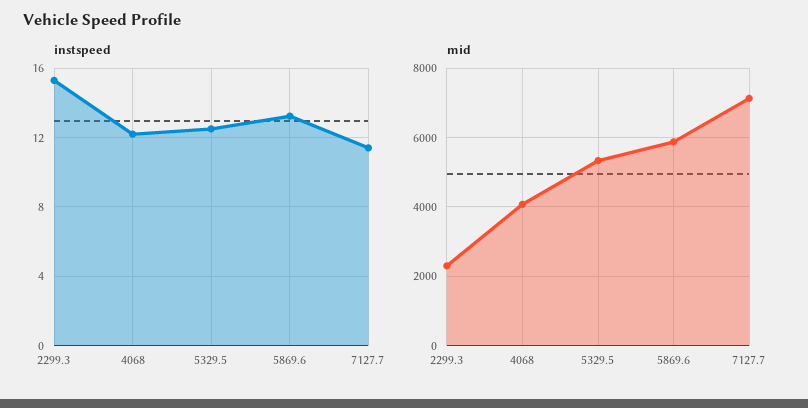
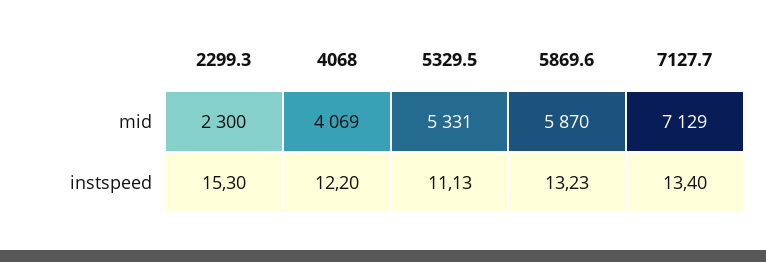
  {
    "instspeed": {
      "2299.3": 15.3,
      "4068": 12.2,
-     "5329.5": 12.5,
+     "5329.5": 11.13,
      "5869.6": 13.23,
-     "7127.7": 11.5
+     "7127.7": 13.4
    },
    "mid": {
      "2299.3": 2300,
      "4068": 4069,
      "5329.5": 5331,
      "5869.6": 5870,
      "7127.7": 7129
    }
  }

